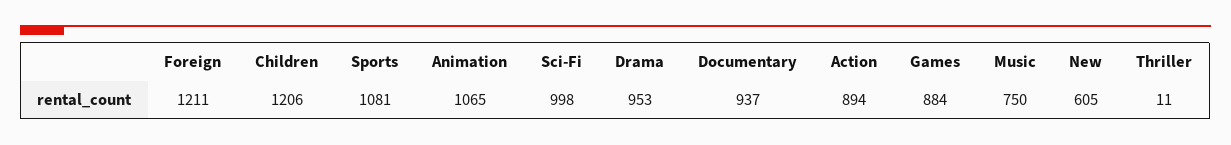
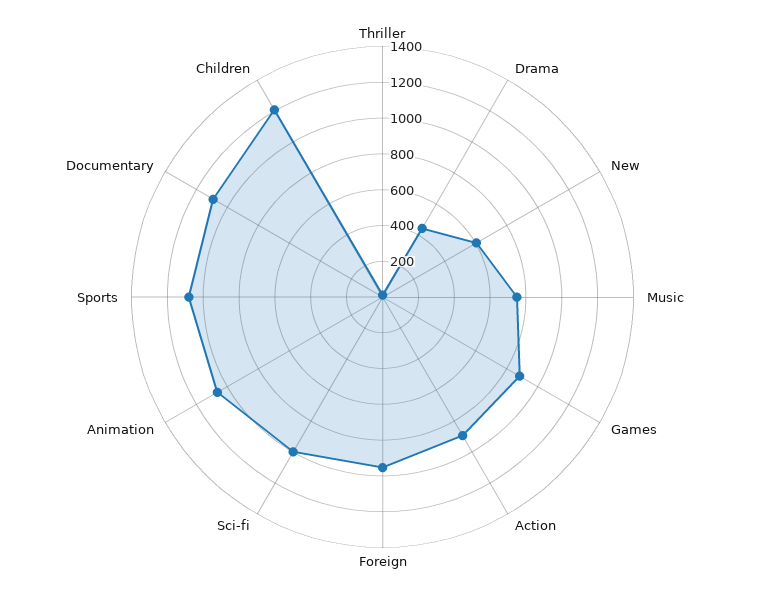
  {
-   "Foreign": 1211,
+   "Foreign": 950,
    "Children": 1206,
    "Sports": 1081,
    "Animation": 1065,
    "Sci-Fi": 998,
-   "Drama": 953,
+   "Drama": 450,
-   "Documentary": 937,
+   "Documentary": 1100,
    "Action": 894,
    "Games": 884,
    "Music": 750,
    "New": 605,
    "Thriller": 11
  }

